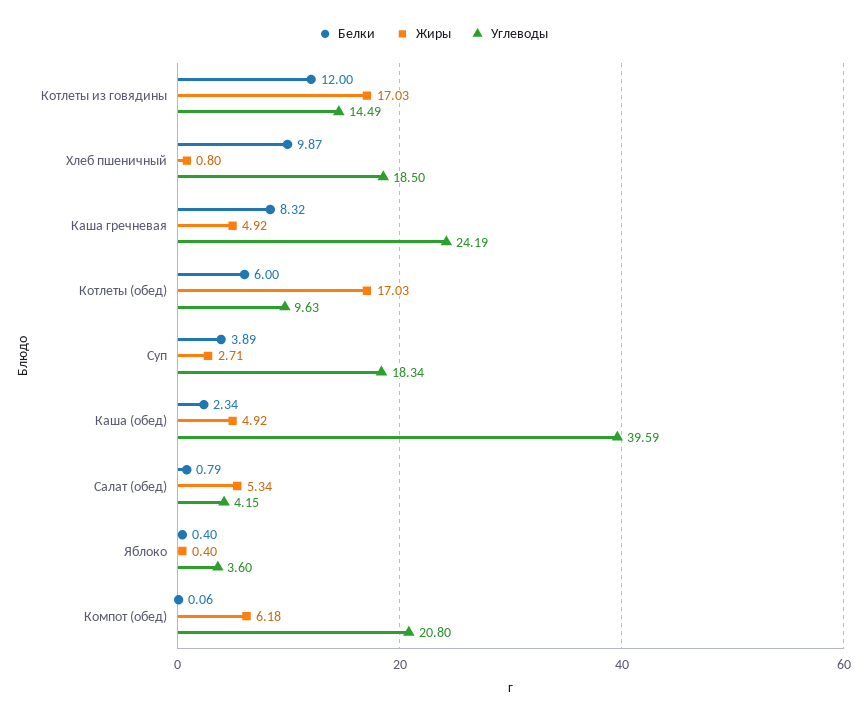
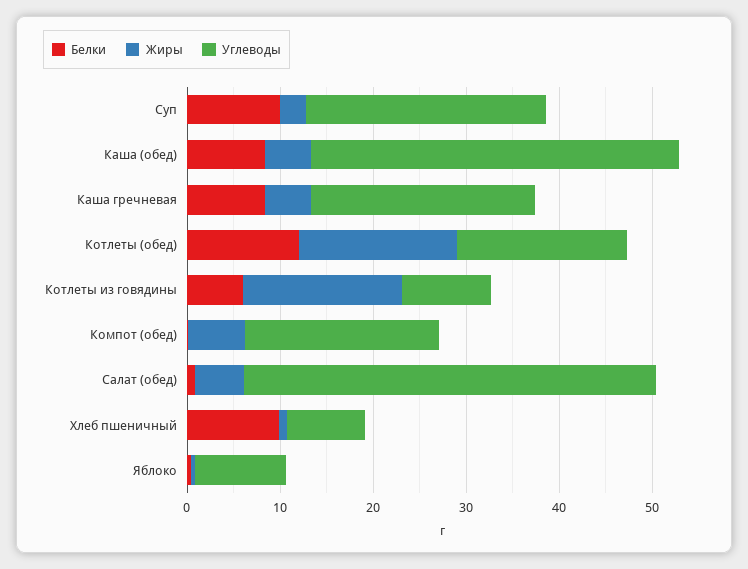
  {
    "Белки": {
-     "Котлеты из говядины": 12,
+     "Котлеты из говядины": 6,
      "Хлеб пшеничный": 9.87,
      "Каша гречневая": 8.32,
-     "Котлеты (обед)": 6,
+     "Котлеты (обед)": 12,
-     "Суп": 3.89,
+     "Суп": 10,
-     "Каша (обед)": 2.34,
+     "Каша (обед)": 8,
      "Салат (обед)": 0.79,
      "Яблоко": 0.4,
      "Компот (обед)": 0.06
    },
    "Жиры": {
      "Котлеты из говядины": 17.03,
      "Хлеб пшеничный": 0.8,
      "Каша гречневая": 4.92,
      "Котлеты (обед)": 17.03,
      "Суп": 2.71,
      "Каша (обед)": 4.92,
      "Салат (обед)": 5.34,
      "Яблоко": 0.4,
      "Компот (обед)": 6.18
    },
    "Углеводы": {
-     "Котлеты из говядины": 14.49,
+     "Котлеты из говядины": 10,
-     "Хлеб пшеничный": 18.5,
+     "Хлеб пшеничный": 8,
      "Каша гречневая": 24.19,
-     "Котлеты (обед)": 9.63,
+     "Котлеты (обед)": 18,
-     "Суп": 18.34,
+     "Суп": 26,
      "Каша (обед)": 39.59,
-     "Салат (обед)": 4.15,
+     "Салат (обед)": 44,
-     "Яблоко": 3.6,
+     "Яблоко": 10,
      "Компот (обед)": 20.8
    }
  }

